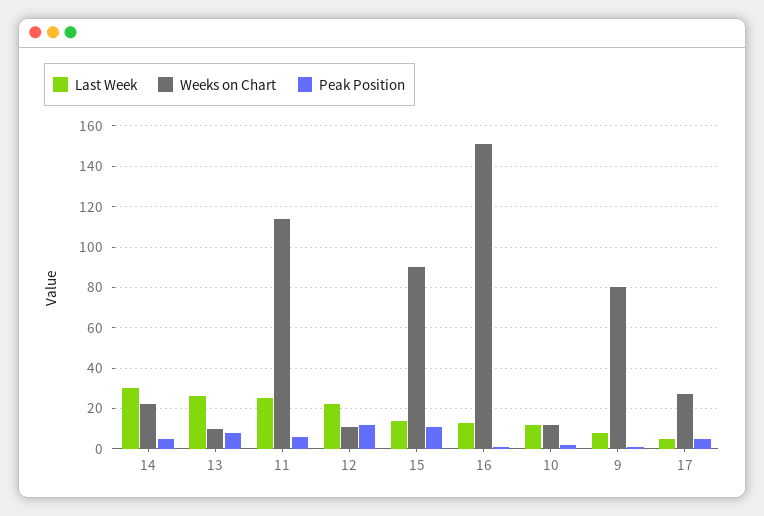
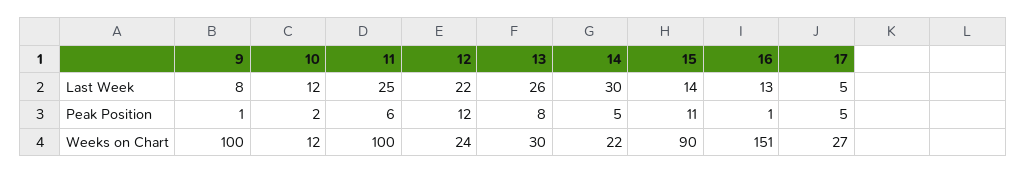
  {
    "Last Week": {
      "14": 30,
      "13": 26,
      "11": 25,
      "12": 22,
      "15": 14,
      "16": 13,
      "10": 12,
      "9": 8,
      "17": 5
    },
    "Weeks on Chart": {
      "14": 22,
-     "13": 10,
+     "13": 30,
-     "11": 115,
+     "11": 100,
-     "12": 10,
+     "12": 24,
      "15": 90,
      "16": 151,
      "10": 12,
-     "9": 80,
+     "9": 100,
      "17": 27
    },
    "Peak Position": {
      "14": 5,
      "13": 8,
      "11": 6,
      "12": 12,
      "15": 11,
      "16": 1,
      "10": 2,
      "9": 1,
      "17": 5
    }
  }

